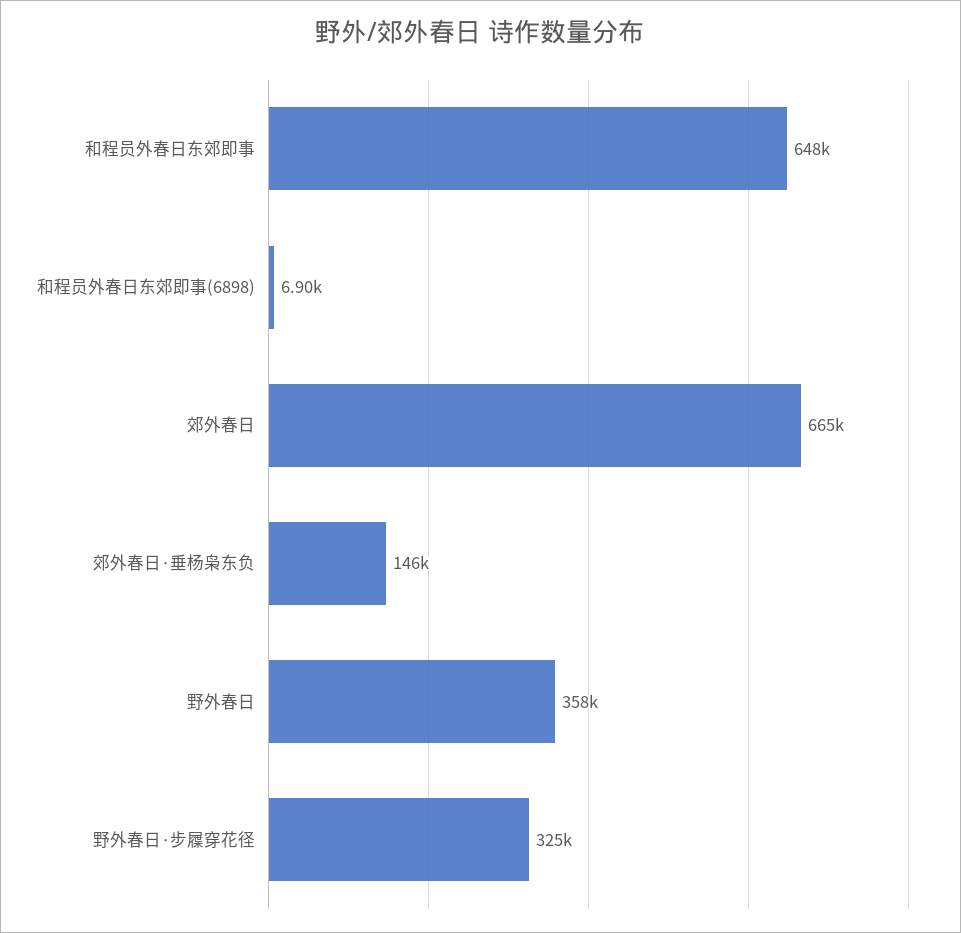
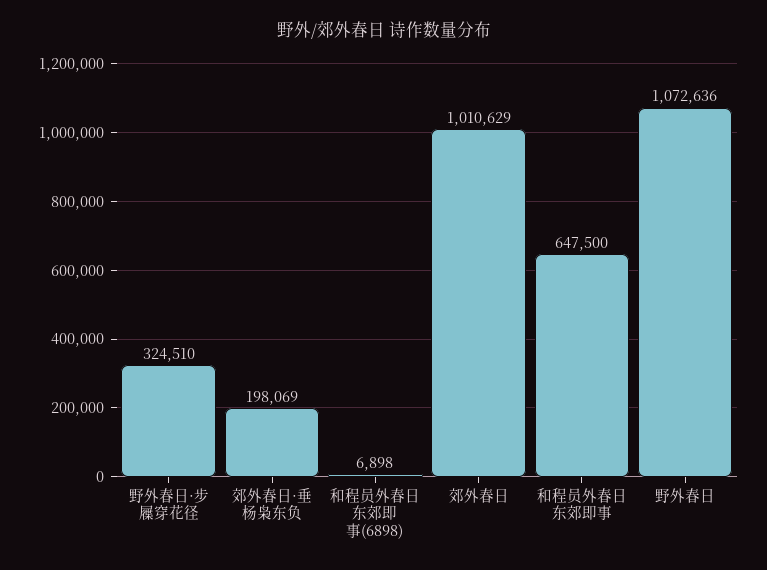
  {
    "和程员外春日东郊即事": 647500,
    "和程员外春日东郊即事(6898)": 6898,
-   "郊外春日": 665000,
+   "郊外春日": 1010629,
-   "郊外春日·垂杨枭东负": 146000,
+   "郊外春日·垂杨枭东负": 198069,
-   "野外春日": 358000,
+   "野外春日": 1072636,
    "野外春日·步屧穿花径": 324510
  }

